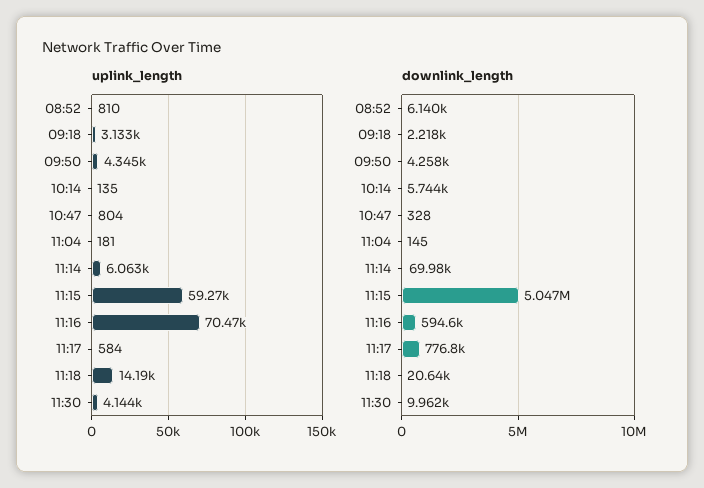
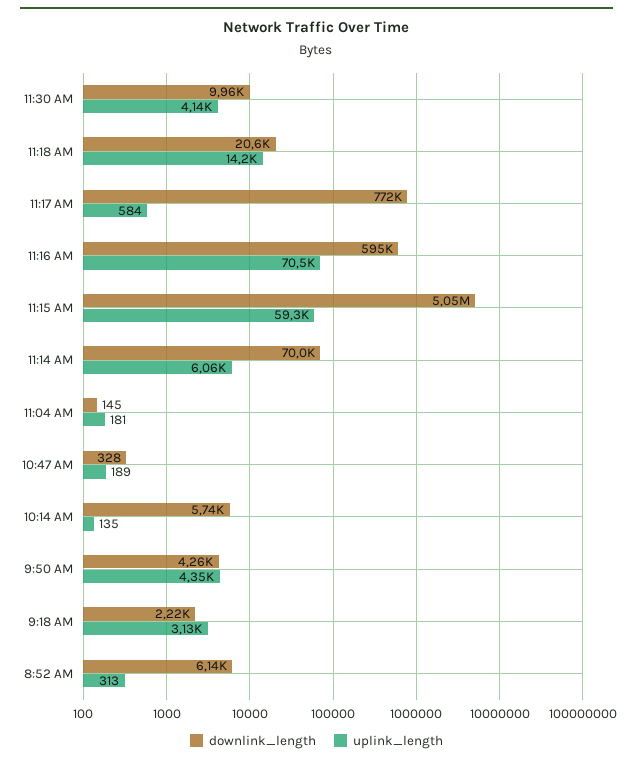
  {
    "uplink_length": {
-     "08:52": 810,
+     "08:52": 313,
      "09:18": 3133,
      "09:50": 4345,
      "10:14": 135,
-     "10:47": 804,
+     "10:47": 189,
      "11:04": 181,
      "11:14": 6063,
      "11:15": 59270,
      "11:16": 70470,
      "11:17": 584,
      "11:18": 14190,
      "11:30": 4144
    },
    "downlink_length": {
      "08:52": 6140,
      "09:18": 2218,
      "09:50": 4258,
      "10:14": 5744,
      "10:47": 328,
      "11:04": 145,
      "11:14": 69980,
      "11:15": 5047000,
      "11:16": 594600,
-     "11:17": 776800,
+     "11:17": 772000,
      "11:18": 20640,
      "11:30": 9962
    }
  }

